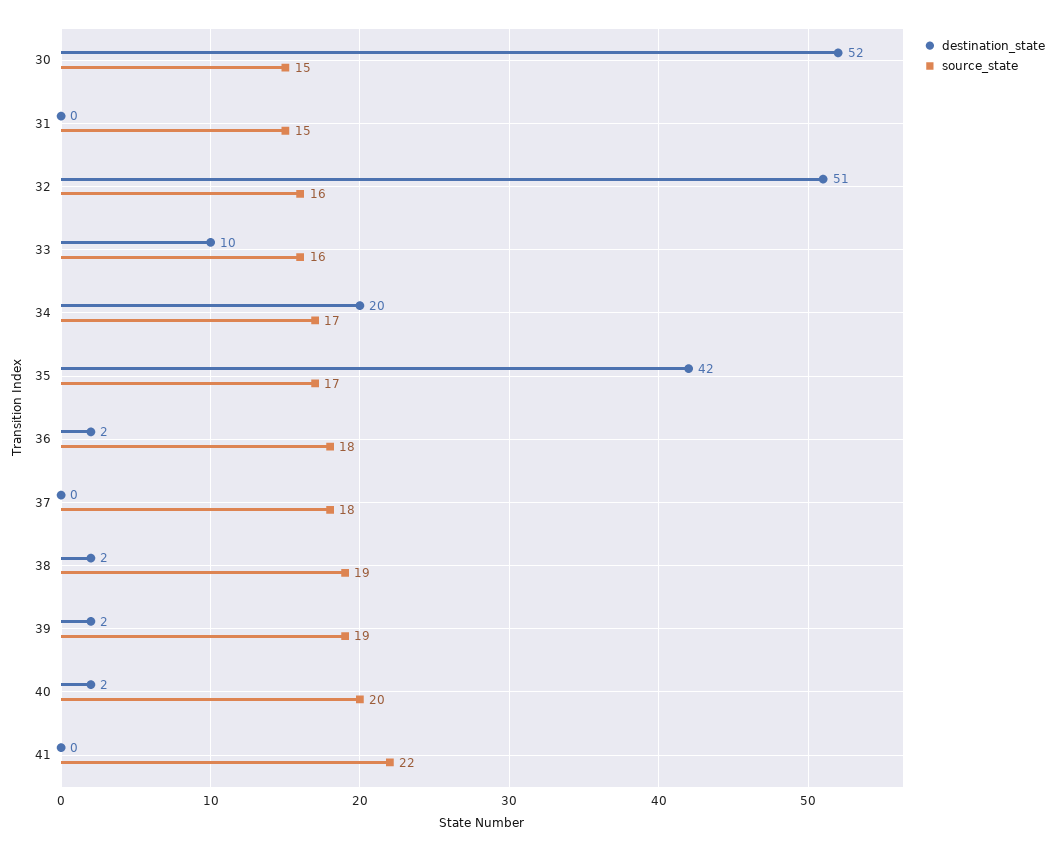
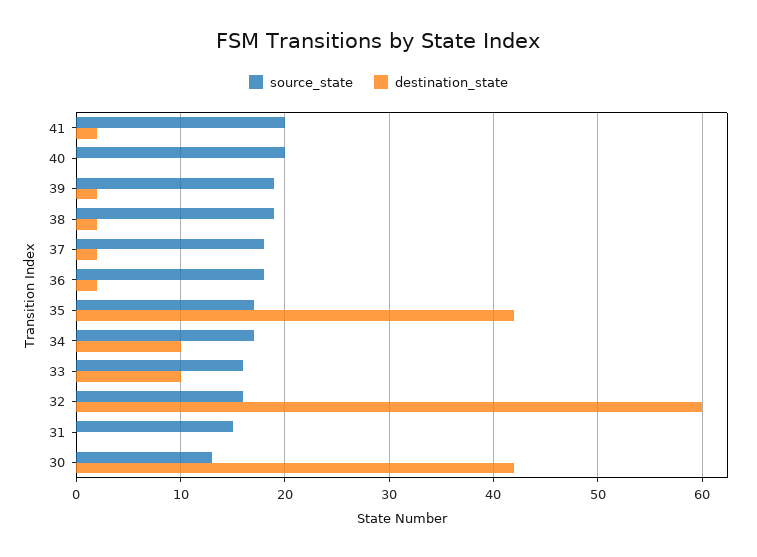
  {
    "destination_state": {
-     "30": 52,
+     "30": 42,
      "31": 0,
-     "32": 51,
+     "32": 60,
      "33": 10,
-     "34": 20,
+     "34": 10,
      "35": 42,
      "36": 2,
-     "37": 0,
+     "37": 2,
      "38": 2,
      "39": 2,
-     "40": 2,
+     "40": 0,
-     "41": 0
+     "41": 2
    },
    "source_state": {
-     "30": 15,
+     "30": 13,
      "31": 15,
      "32": 16,
      "33": 16,
      "34": 17,
      "35": 17,
      "36": 18,
      "37": 18,
      "38": 19,
      "39": 19,
      "40": 20,
-     "41": 22
+     "41": 20
    }
  }

